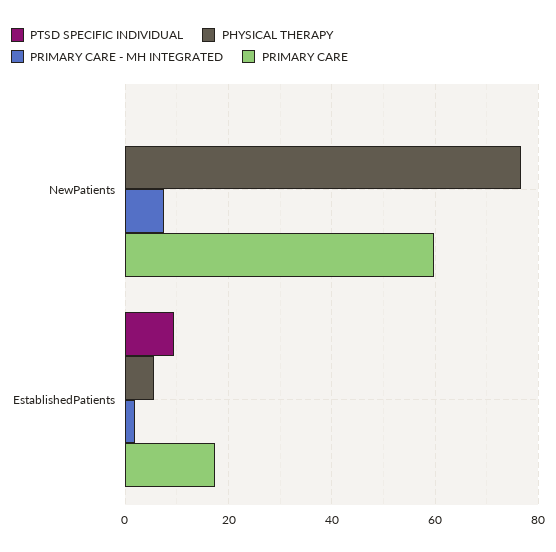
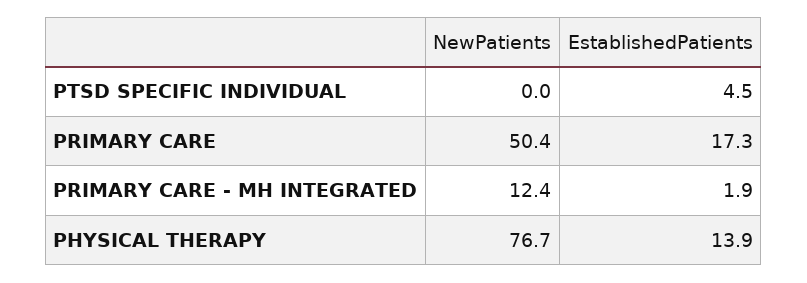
  {
    "PTSD SPECIFIC INDIVIDUAL": {
      "NewPatients": 0,
-     "EstablishedPatients": 10
+     "EstablishedPatients": 4.5
    },
    "PHYSICAL THERAPY": {
      "NewPatients": 76.7,
-     "EstablishedPatients": 6
+     "EstablishedPatients": 13.9
    },
    "PRIMARY CARE - MH INTEGRATED": {
-     "NewPatients": 8,
+     "NewPatients": 12.4,
      "EstablishedPatients": 1.9
    },
    "PRIMARY CARE": {
-     "NewPatients": 60,
+     "NewPatients": 50.4,
      "EstablishedPatients": 17.3
    }
  }

